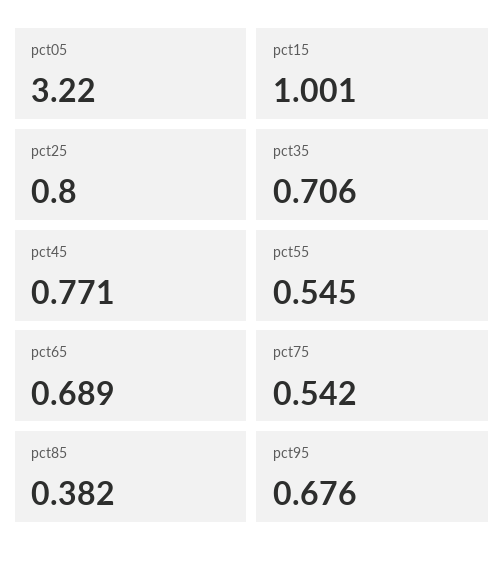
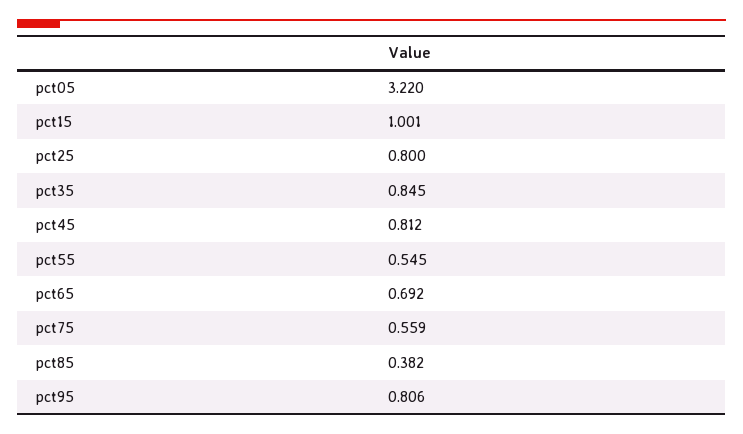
  {
    "pct05": 3.22,
    "pct15": 1.001,
    "pct25": 0.8,
-   "pct35": 0.706,
+   "pct35": 0.845,
-   "pct45": 0.771,
+   "pct45": 0.812,
    "pct55": 0.545,
-   "pct65": 0.689,
+   "pct65": 0.692,
-   "pct75": 0.542,
+   "pct75": 0.559,
    "pct85": 0.382,
-   "pct95": 0.676
+   "pct95": 0.806
  }

